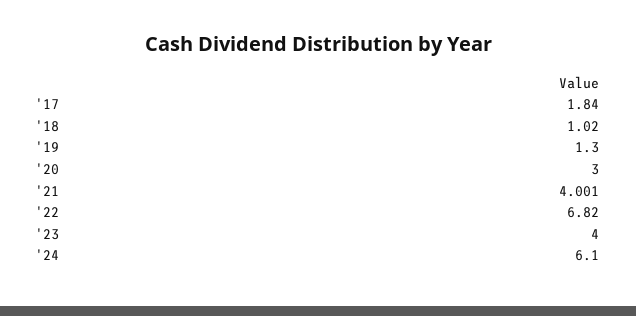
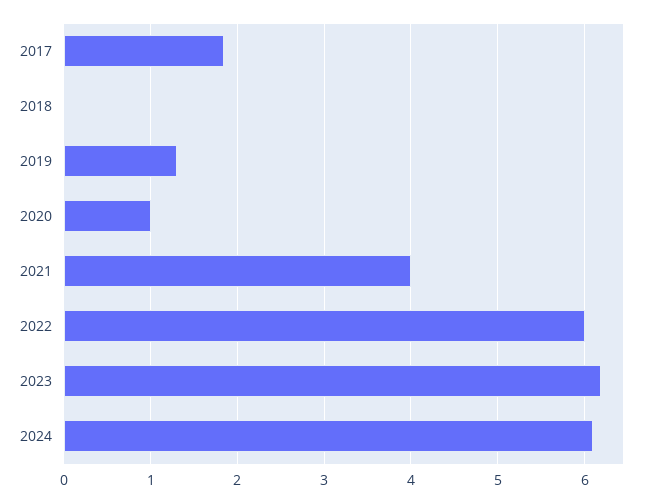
  {
    "'17": 1.84,
-   "'18": 1.02,
+   "'18": 0,
    "'19": 1.3,
-   "'20": 3,
+   "'20": 1,
    "'21": 4.001,
-   "'22": 6.82,
+   "'22": 6,
-   "'23": 4,
+   "'23": 6.2,
    "'24": 6.1
  }

